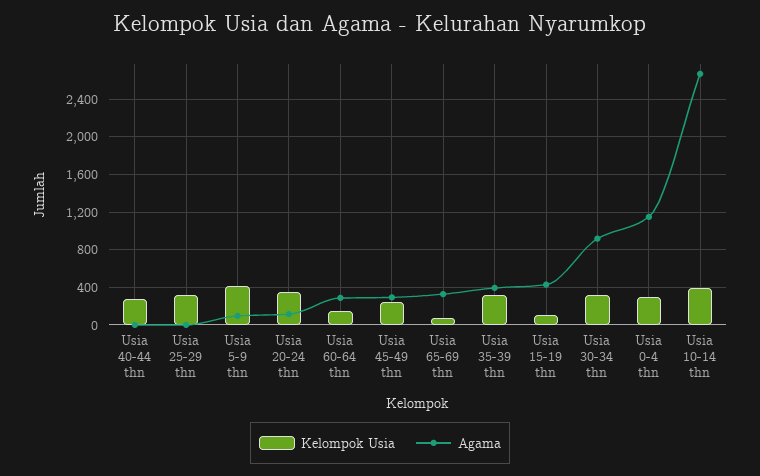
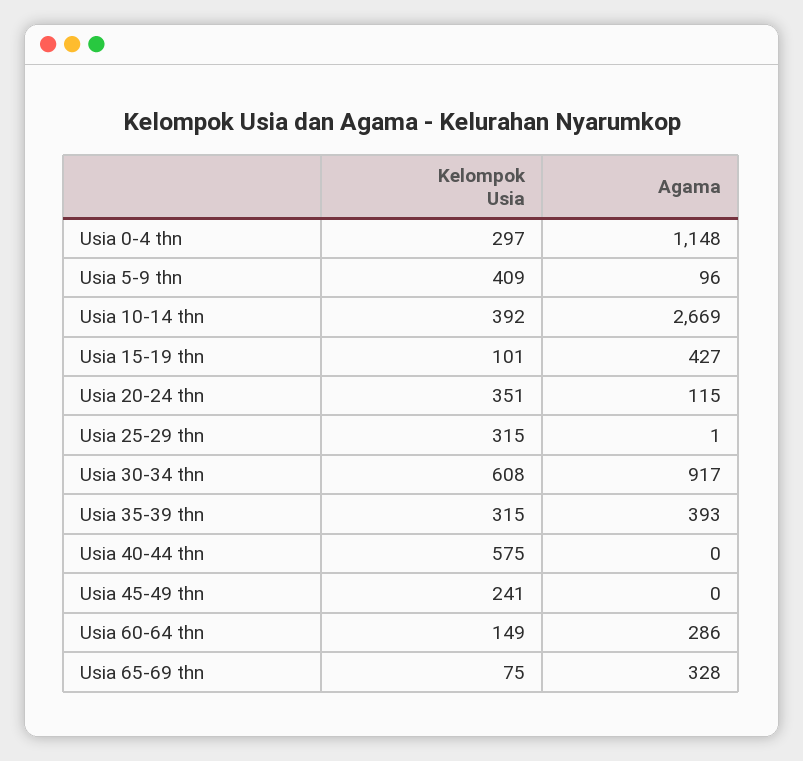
  {
    "Kelompok Usia": {
-     "Usia 40-44 thn": 300,
+     "Usia 40-44 thn": 575,
      "Usia 25-29 thn": 315,
      "Usia 5-9 thn": 409,
      "Usia 20-24 thn": 351,
      "Usia 60-64 thn": 149,
      "Usia 45-49 thn": 241,
      "Usia 65-69 thn": 75,
      "Usia 35-39 thn": 315,
      "Usia 15-19 thn": 101,
-     "Usia 30-34 thn": 300,
+     "Usia 30-34 thn": 608,
      "Usia 0-4 thn": 297,
      "Usia 10-14 thn": 392
    },
    "Agama": {
      "Usia 40-44 thn": 0,
      "Usia 25-29 thn": 1,
      "Usia 5-9 thn": 96,
      "Usia 20-24 thn": 115,
      "Usia 60-64 thn": 286,
-     "Usia 45-49 thn": 300,
+     "Usia 45-49 thn": 0,
      "Usia 65-69 thn": 328,
      "Usia 35-39 thn": 393,
      "Usia 15-19 thn": 427,
      "Usia 30-34 thn": 917,
      "Usia 0-4 thn": 1148,
      "Usia 10-14 thn": 2669
    }
  }

